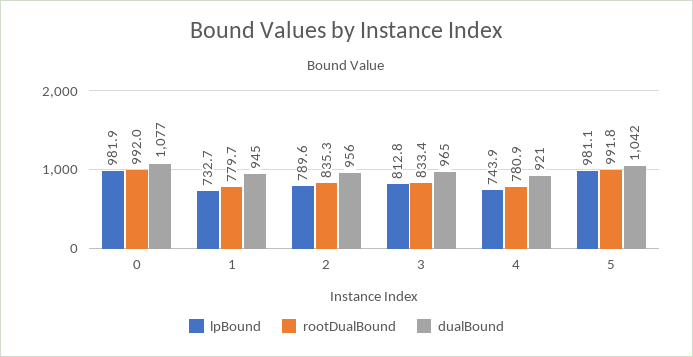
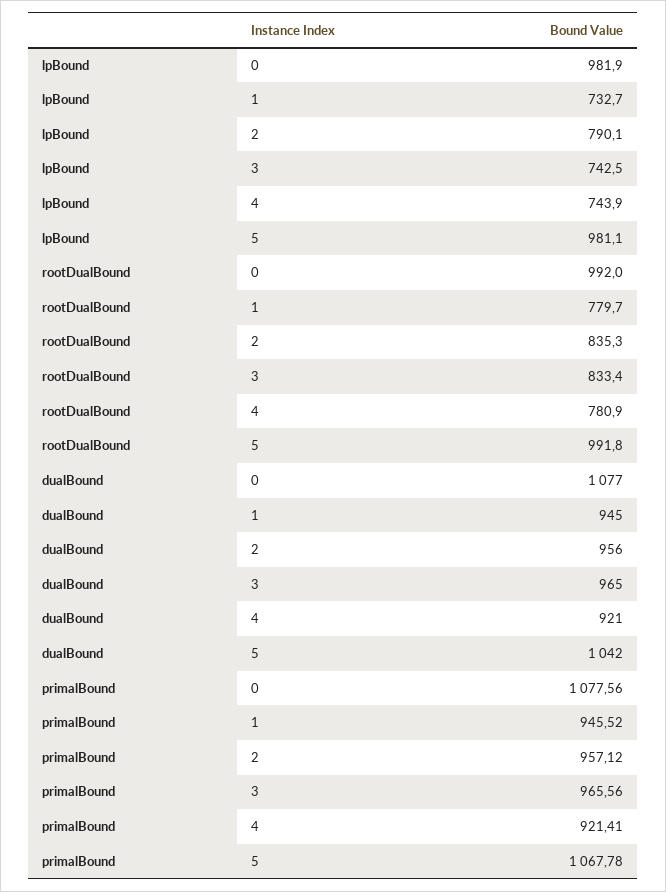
  {
    "lpBound": {
      "0": 981.9,
      "1": 732.7,
-     "2": 789.6,
+     "2": 790.1,
-     "3": 812.8,
+     "3": 742.5,
      "4": 743.9,
      "5": 981.1
    },
    "rootDualBound": {
      "0": 992,
      "1": 779.7,
      "2": 835.3,
      "3": 833.4,
      "4": 780.9,
      "5": 991.8
    },
    "dualBound": {
      "0": 1077,
      "1": 945,
      "2": 956,
      "3": 965,
      "4": 921,
      "5": 1042
-   }
+   },
+   "primalBound": {
+     "0": 1077.56,
+     "1": 945.52,
+     "2": 957.12,
+     "3": 965.56,
+     "4": 921.41,
+     "5": 1067.78
+   }
  }

